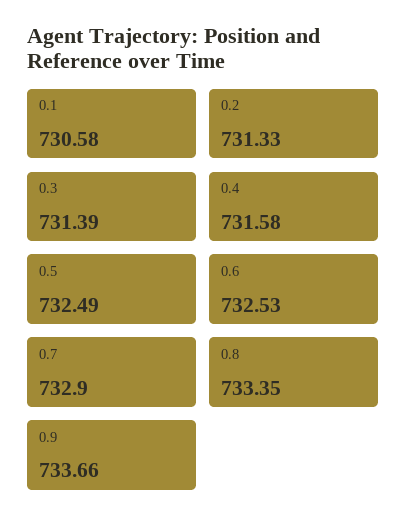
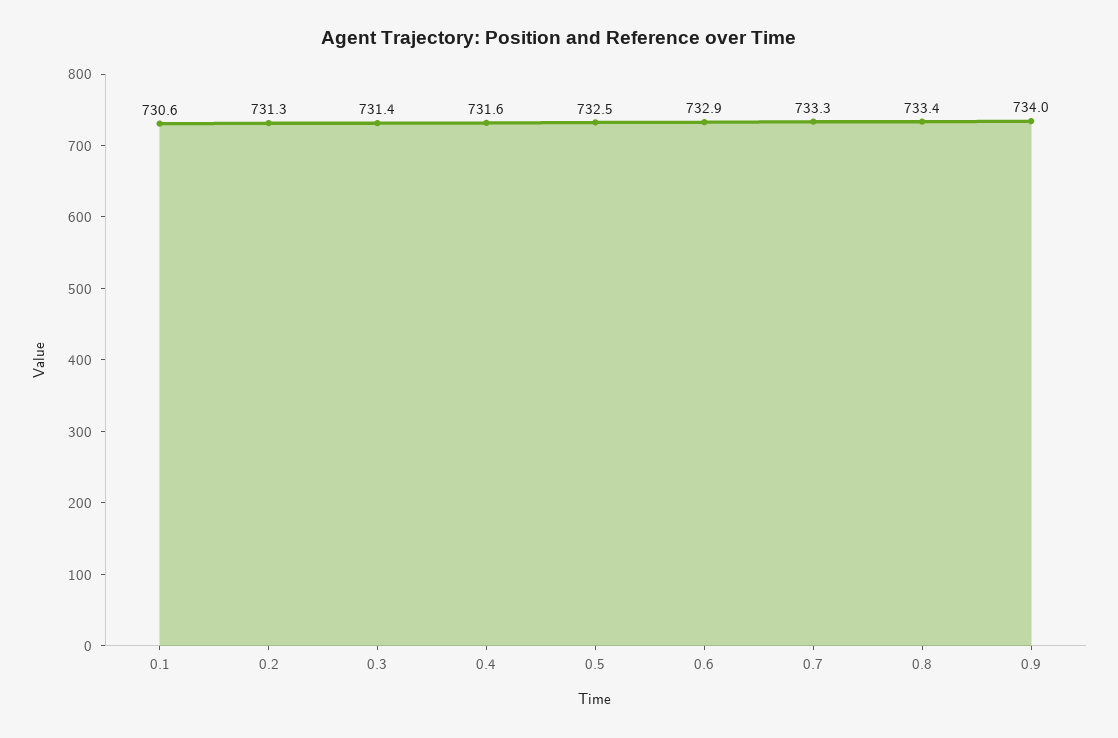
  {
    "0.1": 730.58,
    "0.2": 731.33,
    "0.3": 731.39,
    "0.4": 731.58,
    "0.5": 732.49,
-   "0.6": 732.53,
+   "0.6": 732.9,
-   "0.7": 732.9,
+   "0.7": 733.3,
    "0.8": 733.35,
-   "0.9": 733.66
+   "0.9": 734
  }

